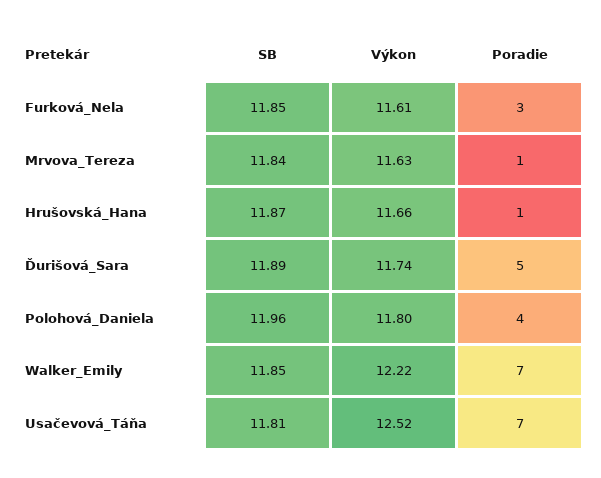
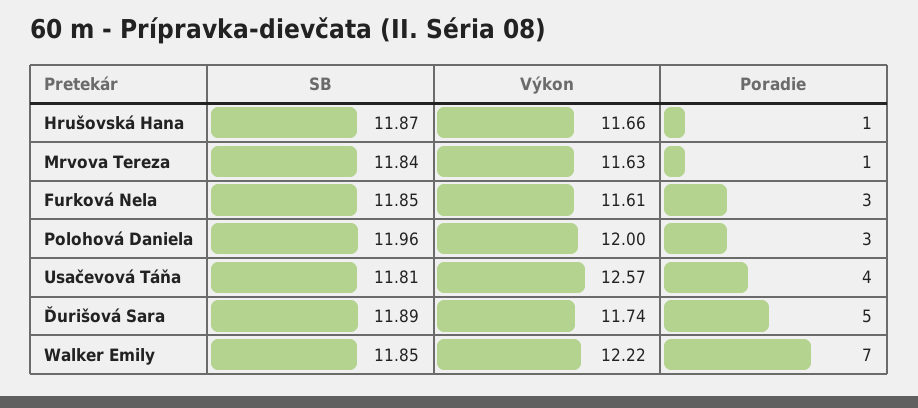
  {
    "SB": {
      "Furková_Nela": 11.85,
      "Mrvova_Tereza": 11.84,
      "Hrušovská_Hana": 11.87,
      "Ďurišová_Sara": 11.89,
      "Polohová_Daniela": 11.96,
      "Walker_Emily": 11.85,
      "Usačevová_Táňa": 11.81
    },
    "Výkon": {
      "Furková_Nela": 11.61,
      "Mrvova_Tereza": 11.63,
      "Hrušovská_Hana": 11.66,
      "Ďurišová_Sara": 11.74,
-     "Polohová_Daniela": 11.8,
+     "Polohová_Daniela": 12,
      "Walker_Emily": 12.22,
-     "Usačevová_Táňa": 12.52
+     "Usačevová_Táňa": 12.57
    },
    "Poradie": {
      "Furková_Nela": 3,
      "Mrvova_Tereza": 1,
      "Hrušovská_Hana": 1,
      "Ďurišová_Sara": 5,
-     "Polohová_Daniela": 4,
+     "Polohová_Daniela": 3,
      "Walker_Emily": 7,
-     "Usačevová_Táňa": 7
+     "Usačevová_Táňa": 4
    }
  }

